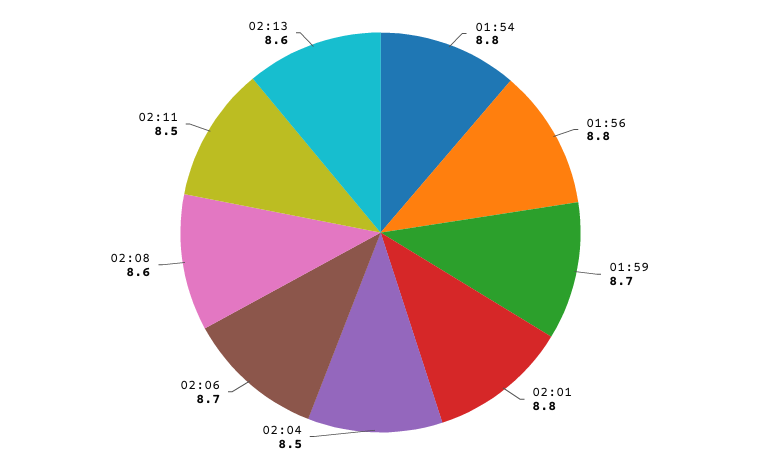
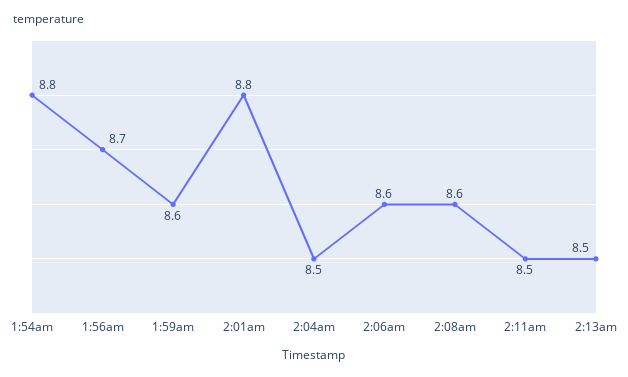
  {
    "01:54": 8.8,
-   "01:56": 8.8,
+   "01:56": 8.7,
-   "01:59": 8.7,
+   "01:59": 8.6,
    "02:01": 8.8,
    "02:04": 8.5,
-   "02:06": 8.7,
+   "02:06": 8.6,
    "02:08": 8.6,
    "02:11": 8.5,
-   "02:13": 8.6
+   "02:13": 8.5
  }

